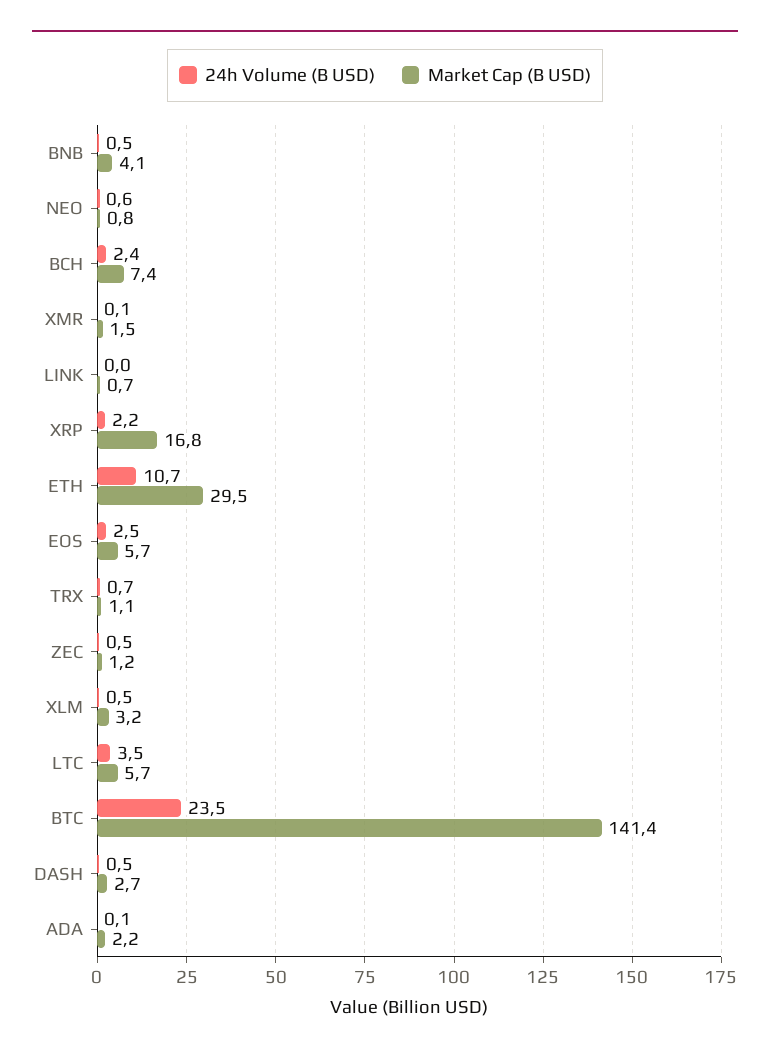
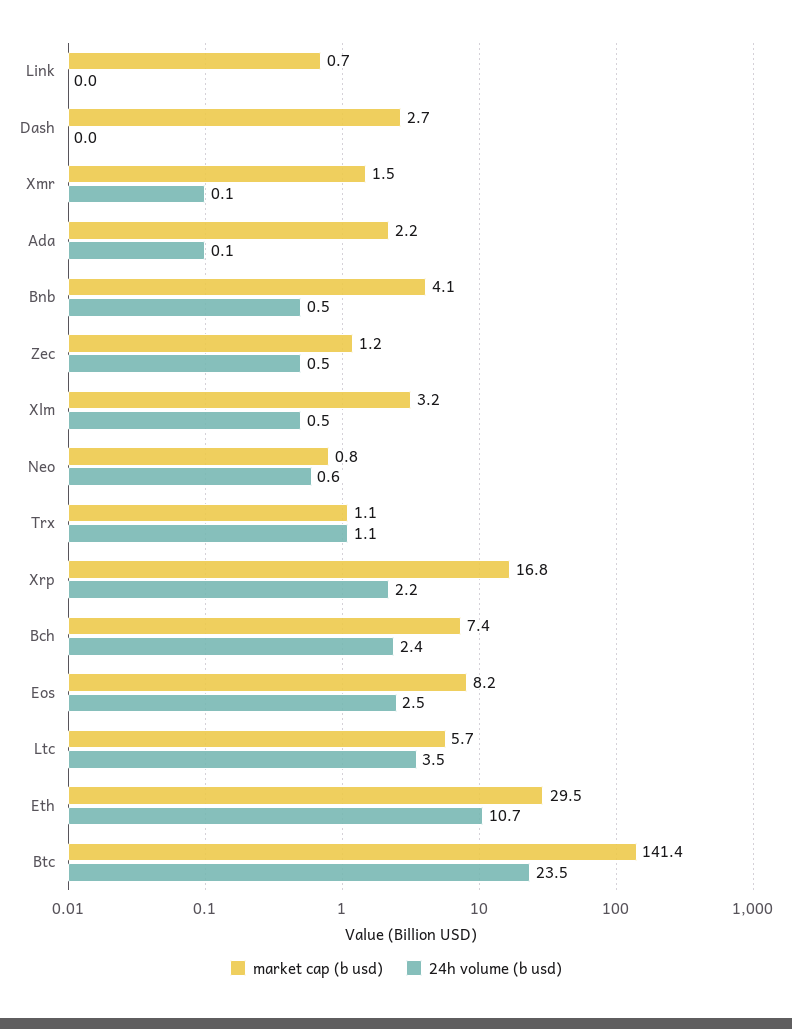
  {
    "24h Volume (B USD)": {
      "BNB": 0.5,
      "NEO": 0.6,
      "BCH": 2.4,
      "XMR": 0.1,
      "LINK": 0,
      "XRP": 2.2,
      "ETH": 10.7,
      "EOS": 2.5,
-     "TRX": 0.7,
+     "TRX": 1.1,
      "ZEC": 0.5,
      "XLM": 0.5,
      "LTC": 3.5,
      "BTC": 23.5,
-     "DASH": 0.5,
+     "DASH": 0,
      "ADA": 0.1
    },
    "Market Cap (B USD)": {
      "BNB": 4.1,
      "NEO": 0.8,
      "BCH": 7.4,
      "XMR": 1.5,
      "LINK": 0.7,
      "XRP": 16.8,
      "ETH": 29.5,
-     "EOS": 5.7,
+     "EOS": 8.2,
      "TRX": 1.1,
      "ZEC": 1.2,
      "XLM": 3.2,
      "LTC": 5.7,
      "BTC": 141.4,
      "DASH": 2.7,
      "ADA": 2.2
    }
  }

